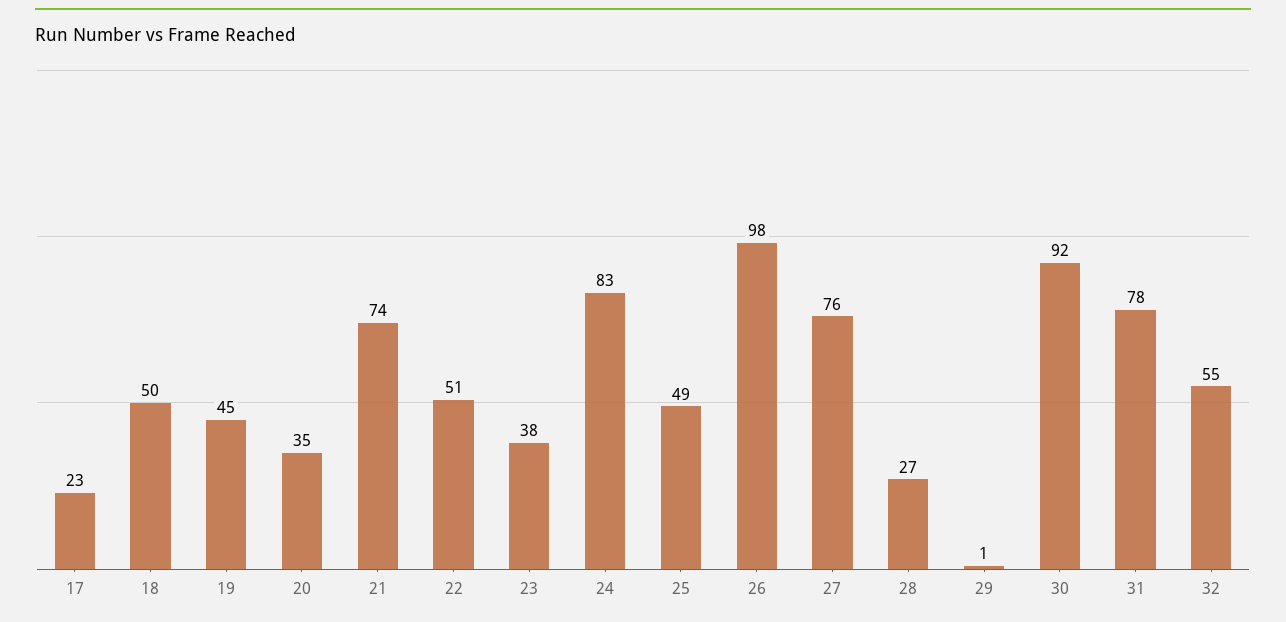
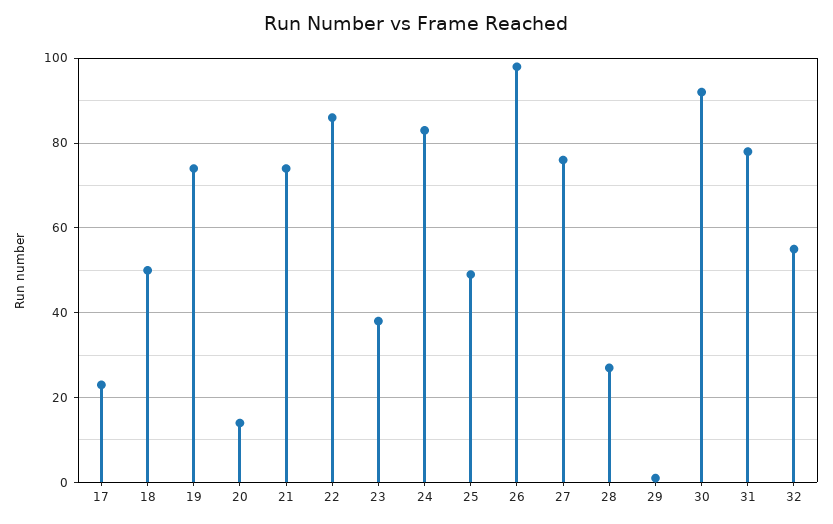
  {
    "17": 23,
    "18": 50,
-   "19": 45,
+   "19": 75,
-   "20": 35,
+   "20": 15,
    "21": 74,
-   "22": 51,
+   "22": 85,
    "23": 38,
    "24": 83,
    "25": 49,
    "26": 98,
    "27": 76,
    "28": 27,
    "29": 1,
    "30": 92,
    "31": 78,
    "32": 55
  }

